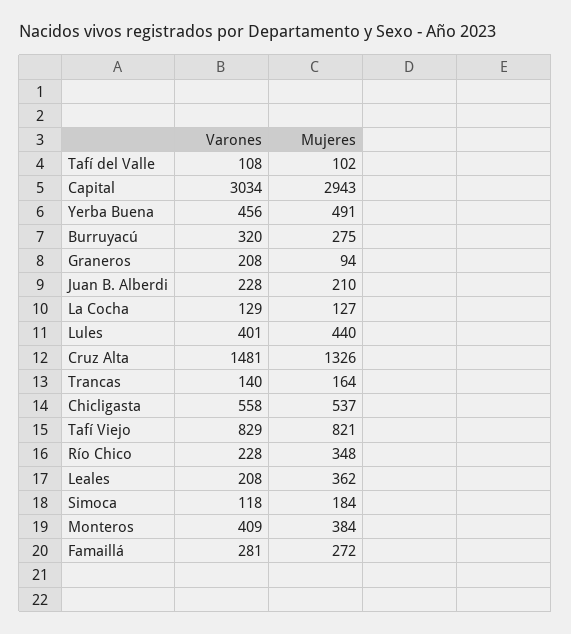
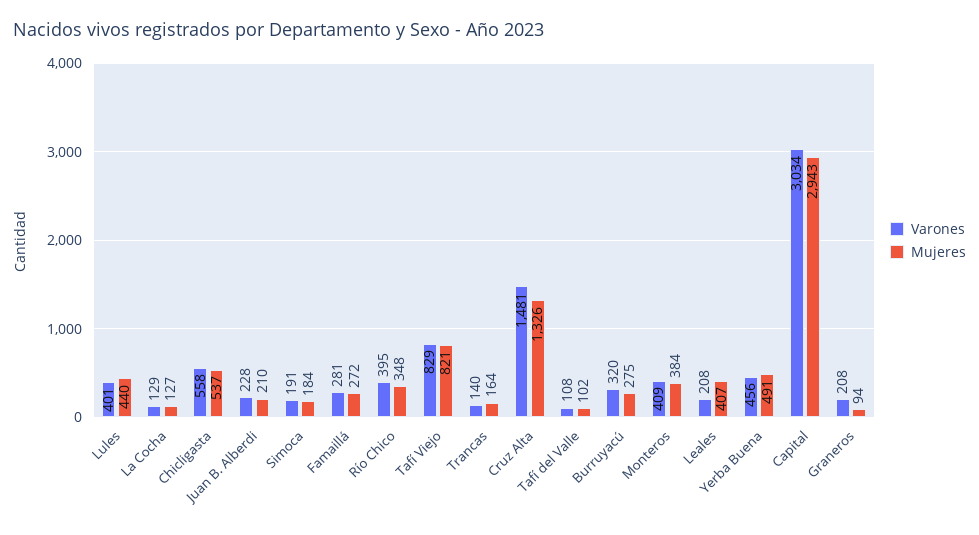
  {
    "Varones": {
      "Tafí del Valle": 108,
      "Capital": 3034,
      "Yerba Buena": 456,
      "Burruyacú": 320,
      "Graneros": 208,
      "Juan B. Alberdi": 228,
      "La Cocha": 129,
      "Lules": 401,
      "Cruz Alta": 1481,
      "Trancas": 140,
      "Chicligasta": 558,
      "Tafí Viejo": 829,
-     "Río Chico": 228,
+     "Río Chico": 395,
      "Leales": 208,
-     "Simoca": 118,
+     "Simoca": 191,
      "Monteros": 409,
      "Famaillá": 281
    },
    "Mujeres": {
      "Tafí del Valle": 102,
      "Capital": 2943,
      "Yerba Buena": 491,
      "Burruyacú": 275,
      "Graneros": 94,
      "Juan B. Alberdi": 210,
      "La Cocha": 127,
      "Lules": 440,
      "Cruz Alta": 1326,
      "Trancas": 164,
      "Chicligasta": 537,
      "Tafí Viejo": 821,
      "Río Chico": 348,
-     "Leales": 362,
+     "Leales": 407,
      "Simoca": 184,
      "Monteros": 384,
      "Famaillá": 272
    }
  }

